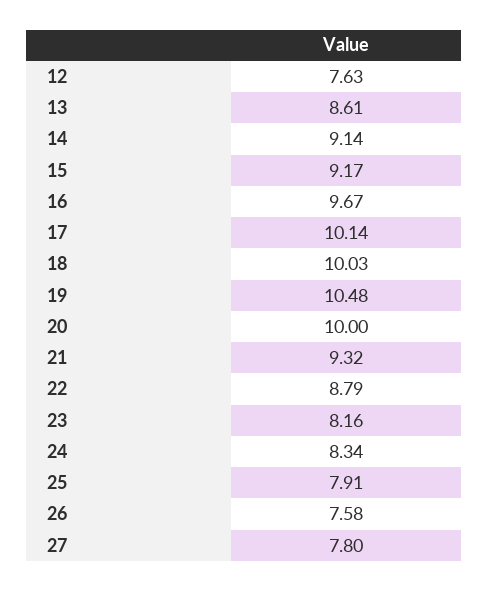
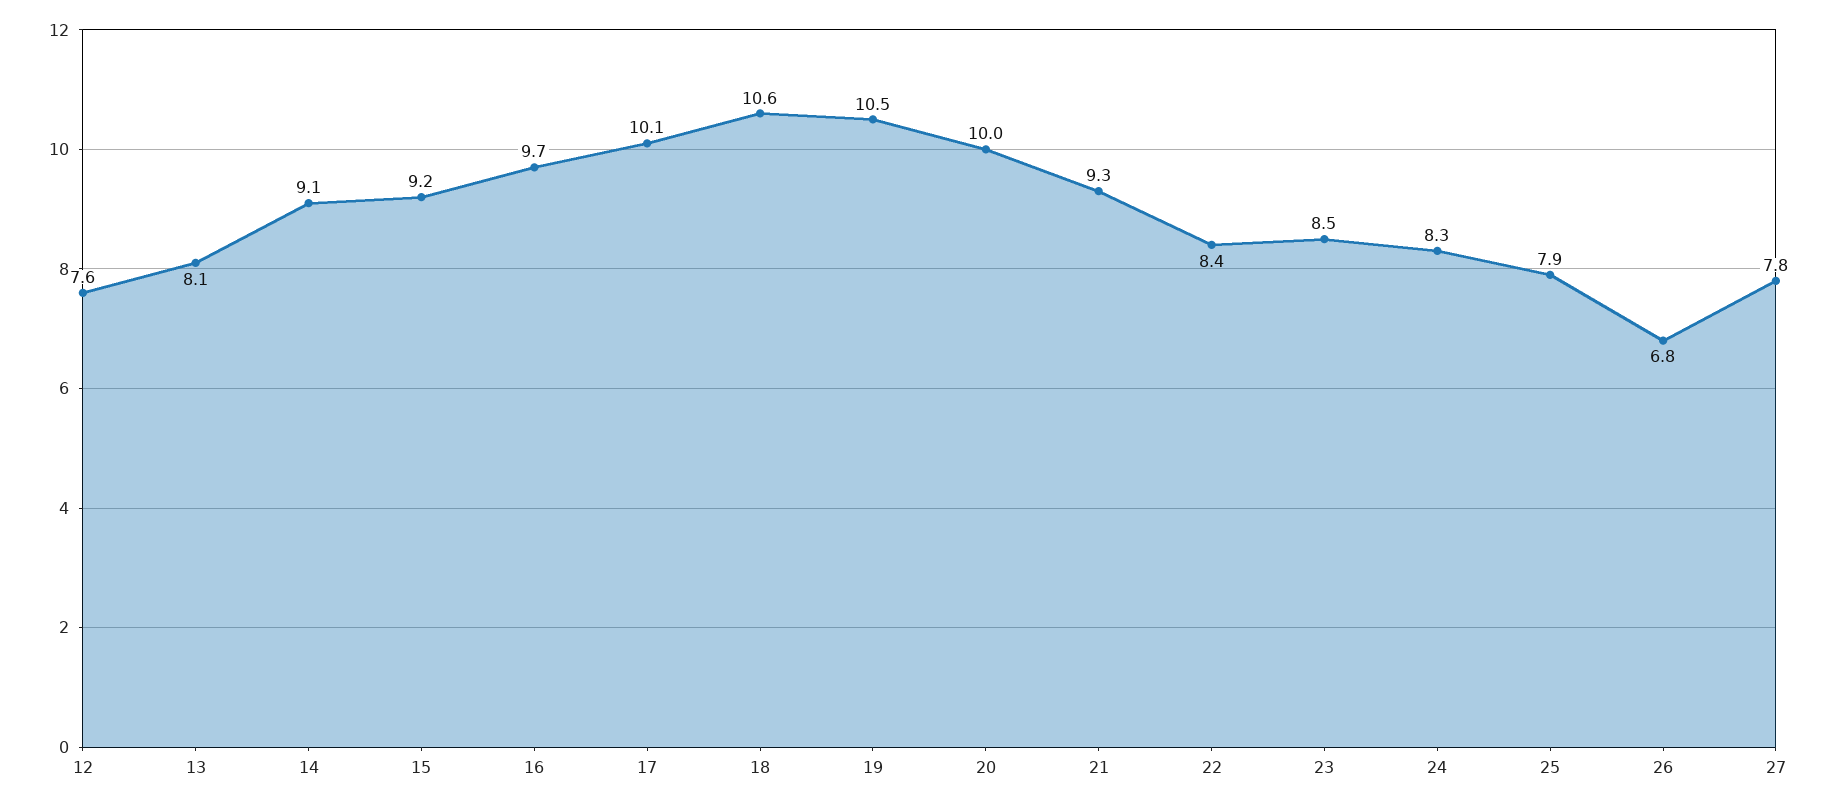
  {
    "12": 7.63,
-   "13": 8.61,
+   "13": 8.1,
    "14": 9.14,
    "15": 9.17,
    "16": 9.67,
    "17": 10.14,
-   "18": 10.03,
+   "18": 10.6,
    "19": 10.48,
    "20": 10,
    "21": 9.32,
-   "22": 8.79,
+   "22": 8.4,
-   "23": 8.16,
+   "23": 8.5,
    "24": 8.34,
    "25": 7.91,
-   "26": 7.58,
+   "26": 6.8,
    "27": 7.8
  }

